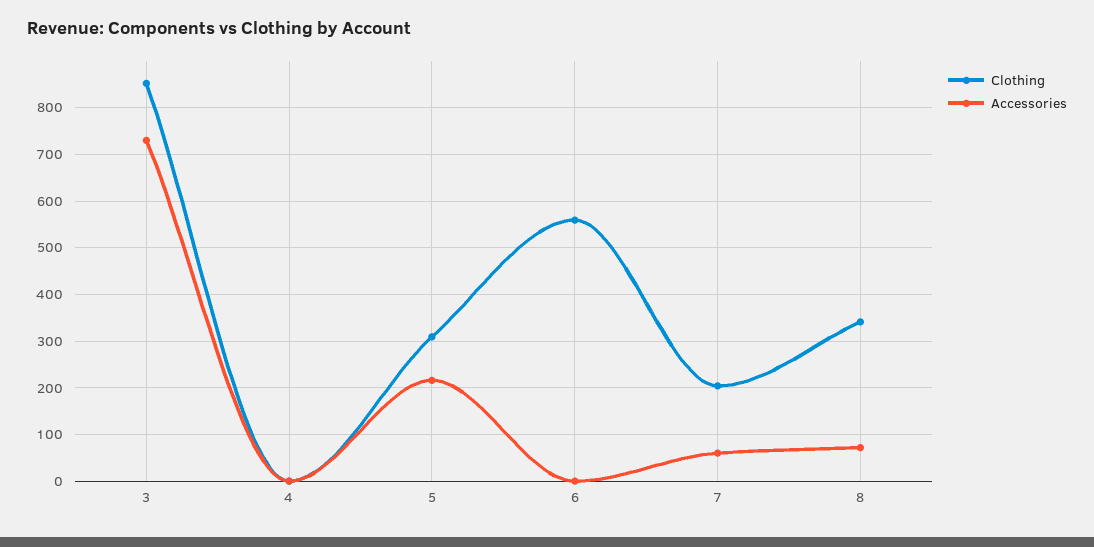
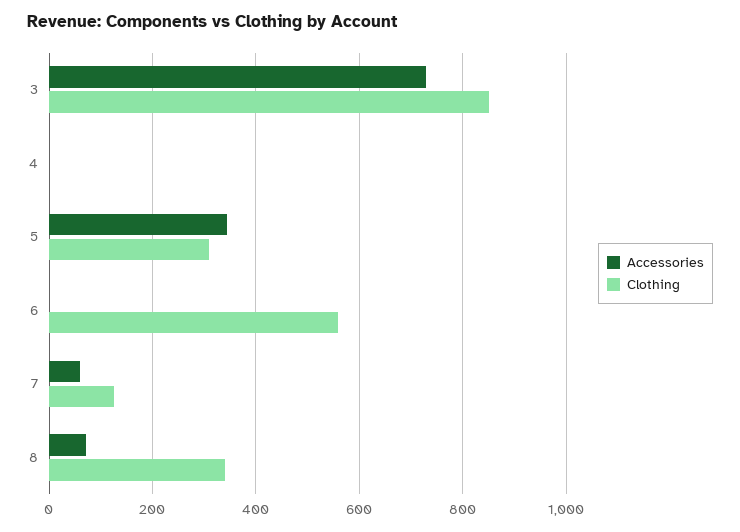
  {
    "Clothing": {
      "3": 860,
      "4": 0,
      "5": 300,
      "6": 560,
-     "7": 200,
+     "7": 120,
      "8": 340
    },
    "Accessories": {
      "3": 740,
      "4": 0,
-     "5": 220,
+     "5": 340,
      "6": 0,
      "7": 60,
      "8": 80
    }
  }

